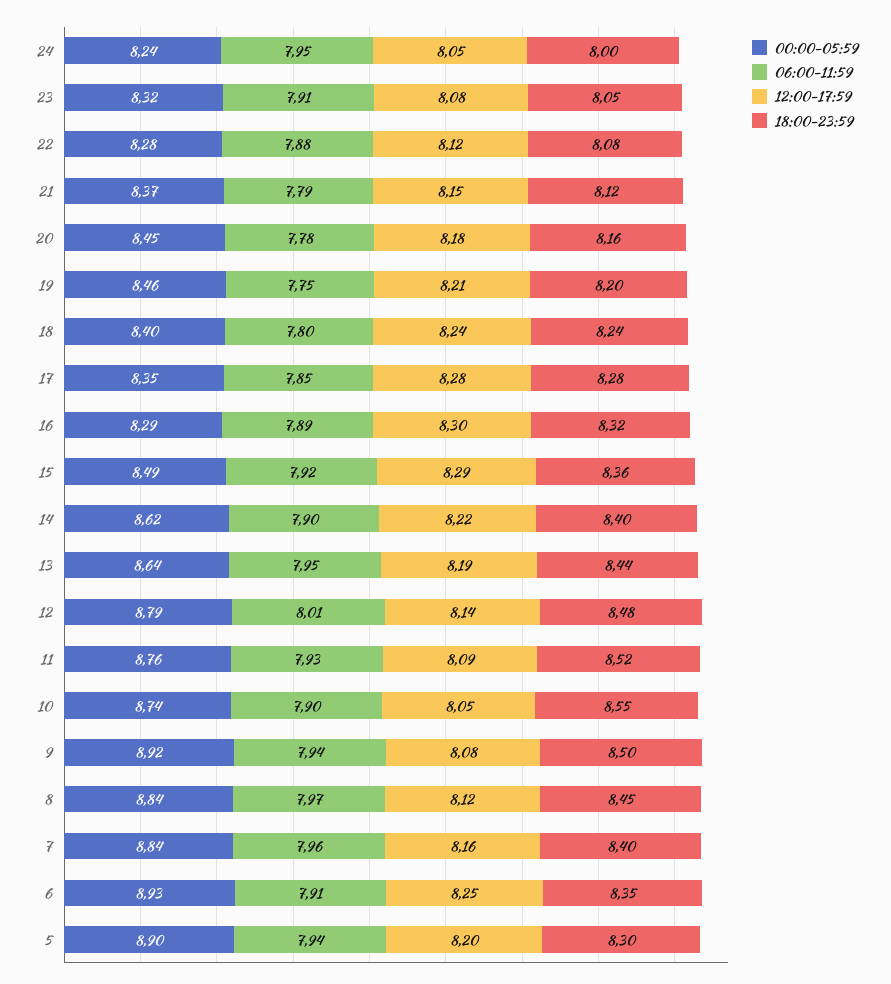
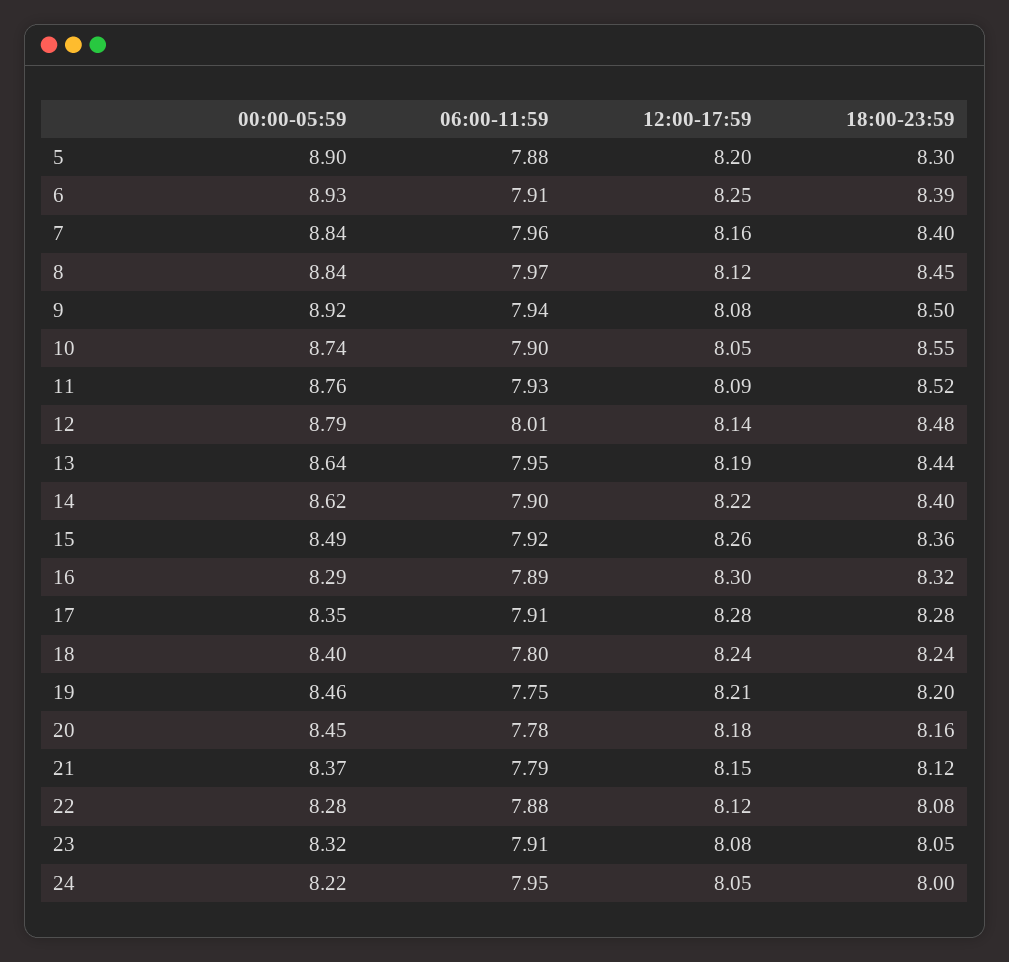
  {
    "00:00-05:59": {
-     "24": 8.24,
+     "24": 8.22,
      "23": 8.32,
      "22": 8.28,
      "21": 8.37,
      "20": 8.45,
      "19": 8.46,
      "18": 8.4,
      "17": 8.35,
      "16": 8.29,
      "15": 8.49,
      "14": 8.62,
      "13": 8.64,
      "12": 8.79,
      "11": 8.76,
      "10": 8.74,
      "9": 8.92,
      "8": 8.84,
      "7": 8.84,
      "6": 8.93,
      "5": 8.9
    },
    "06:00-11:59": {
      "24": 7.95,
      "23": 7.91,
      "22": 7.88,
      "21": 7.79,
      "20": 7.78,
      "19": 7.75,
      "18": 7.8,
-     "17": 7.85,
+     "17": 7.91,
      "16": 7.89,
      "15": 7.92,
      "14": 7.9,
      "13": 7.95,
      "12": 8.01,
      "11": 7.93,
      "10": 7.9,
      "9": 7.94,
      "8": 7.97,
      "7": 7.96,
      "6": 7.91,
-     "5": 7.94
+     "5": 7.88
    },
    "12:00-17:59": {
      "24": 8.05,
      "23": 8.08,
      "22": 8.12,
      "21": 8.15,
      "20": 8.18,
      "19": 8.21,
      "18": 8.24,
      "17": 8.28,
      "16": 8.3,
-     "15": 8.29,
+     "15": 8.26,
      "14": 8.22,
      "13": 8.19,
      "12": 8.14,
      "11": 8.09,
      "10": 8.05,
      "9": 8.08,
      "8": 8.12,
      "7": 8.16,
      "6": 8.25,
      "5": 8.2
    },
    "18:00-23:59": {
      "24": 8,
      "23": 8.05,
      "22": 8.08,
      "21": 8.12,
      "20": 8.16,
      "19": 8.2,
      "18": 8.24,
      "17": 8.28,
      "16": 8.32,
      "15": 8.36,
      "14": 8.4,
      "13": 8.44,
      "12": 8.48,
      "11": 8.52,
      "10": 8.55,
      "9": 8.5,
      "8": 8.45,
      "7": 8.4,
-     "6": 8.35,
+     "6": 8.39,
      "5": 8.3
    }
  }

